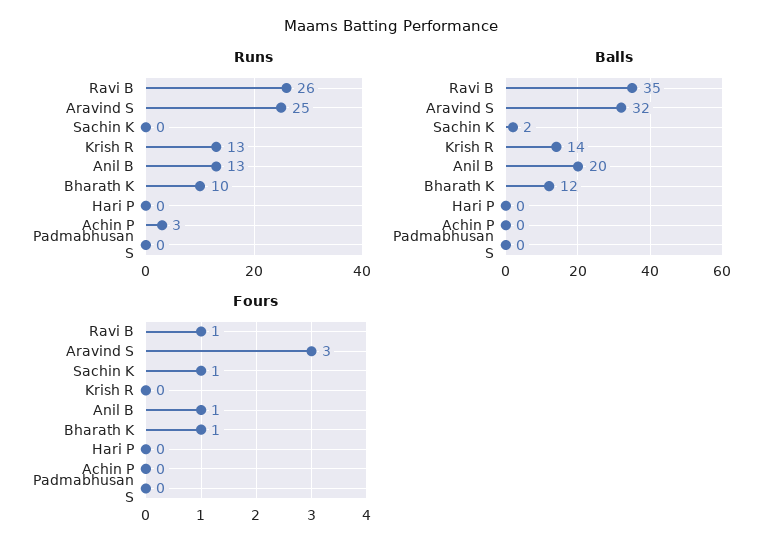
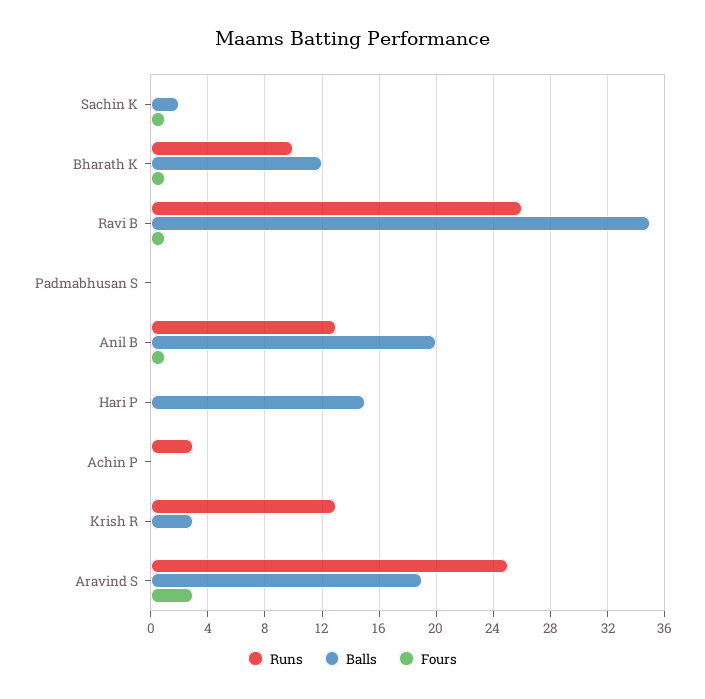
  {
    "Runs": {
      "Ravi B": 26,
      "Aravind S": 25,
      "Sachin K": 0,
      "Krish R": 13,
      "Anil B": 13,
      "Bharath K": 10,
      "Hari P": 0,
      "Achin P": 3,
      "Padmabhusan S": 0
    },
    "Balls": {
      "Ravi B": 35,
-     "Aravind S": 32,
+     "Aravind S": 19,
      "Sachin K": 2,
-     "Krish R": 14,
+     "Krish R": 3,
      "Anil B": 20,
      "Bharath K": 12,
-     "Hari P": 0,
+     "Hari P": 15,
      "Achin P": 0,
      "Padmabhusan S": 0
    },
    "Fours": {
      "Ravi B": 1,
      "Aravind S": 3,
      "Sachin K": 1,
      "Krish R": 0,
      "Anil B": 1,
      "Bharath K": 1,
      "Hari P": 0,
      "Achin P": 0,
      "Padmabhusan S": 0
    }
  }

